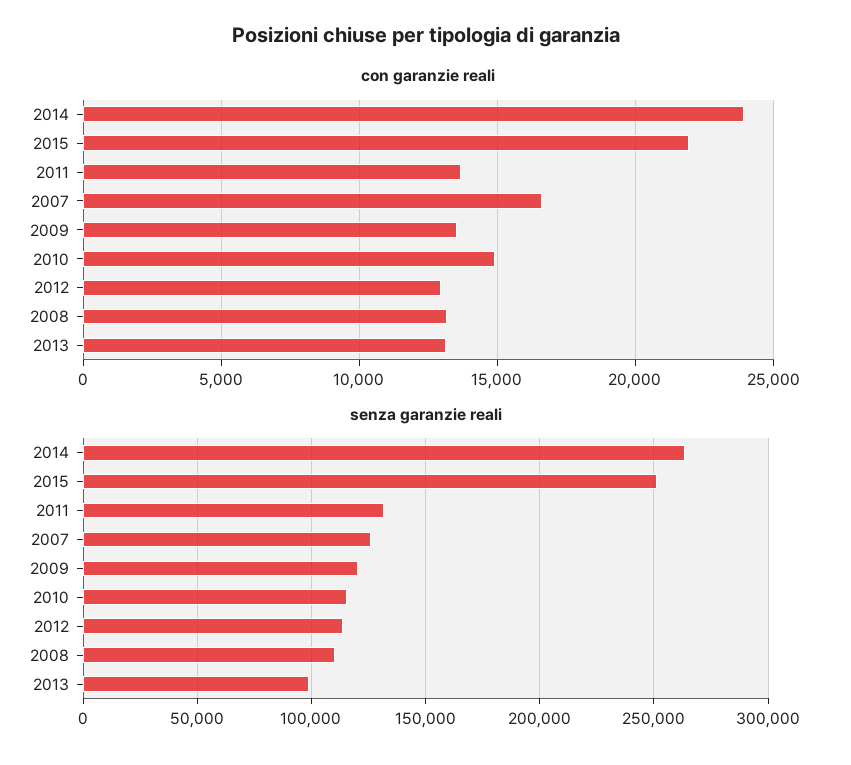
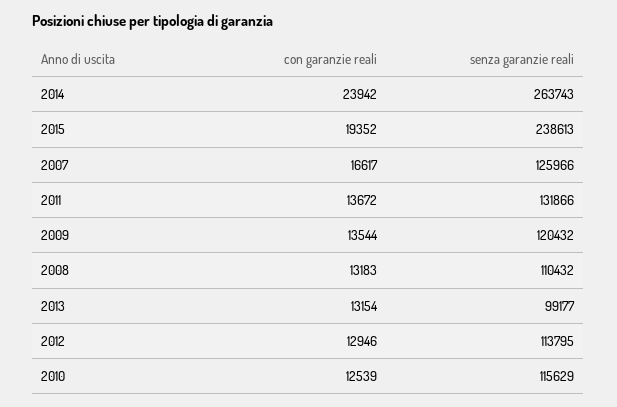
  {
    "con garanzie reali": {
      "2014": 23942,
-     "2015": 22000,
+     "2015": 19352,
      "2011": 13672,
      "2007": 16617,
      "2009": 13544,
-     "2010": 15000,
+     "2010": 12539,
      "2012": 12946,
      "2008": 13183,
      "2013": 13154
    },
    "senza garanzie reali": {
      "2014": 263743,
-     "2015": 250000,
+     "2015": 238613,
      "2011": 131866,
      "2007": 125966,
      "2009": 120432,
      "2010": 115629,
      "2012": 113795,
      "2008": 110432,
      "2013": 99177
    }
  }

